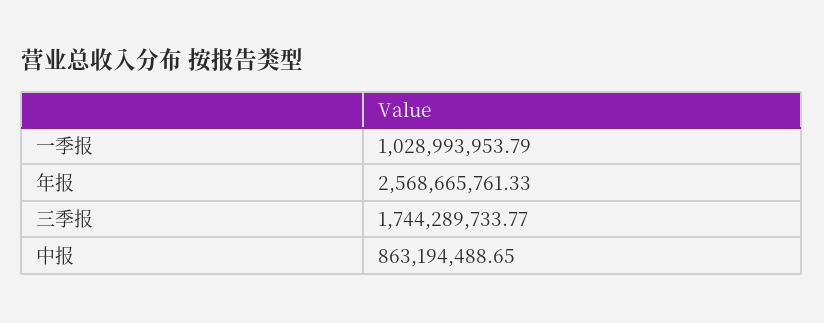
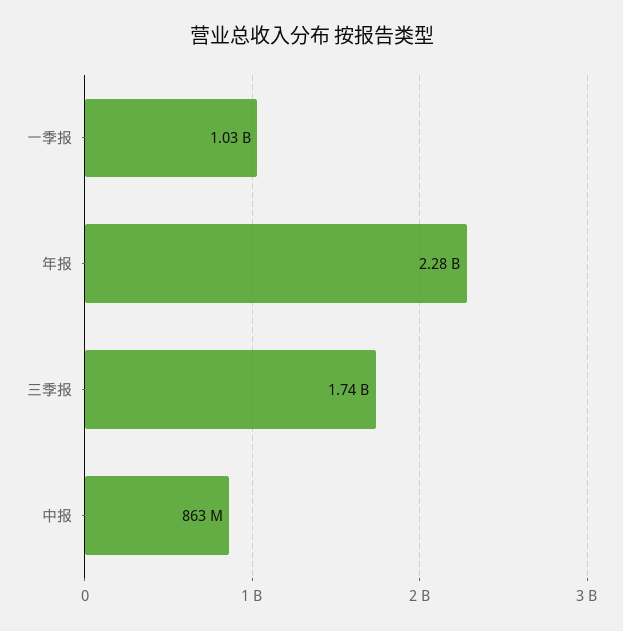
  {
    "一季报": 1028993953.79,
-   "年报": 2568665761.33,
+   "年报": 2280000000,
    "三季报": 1744289733.77,
    "中报": 863194488.65
  }

